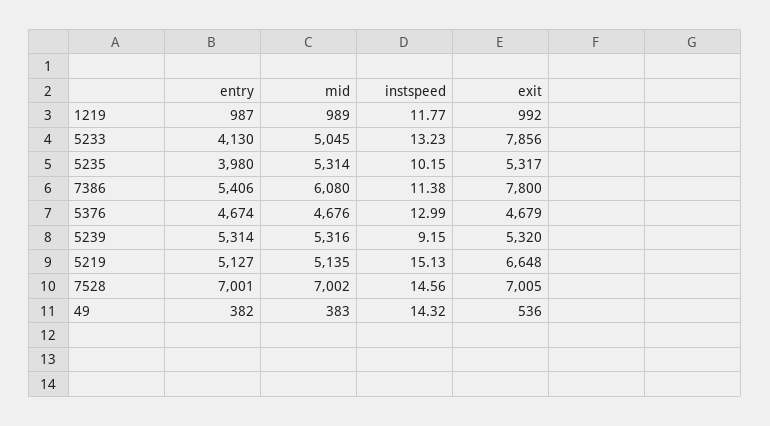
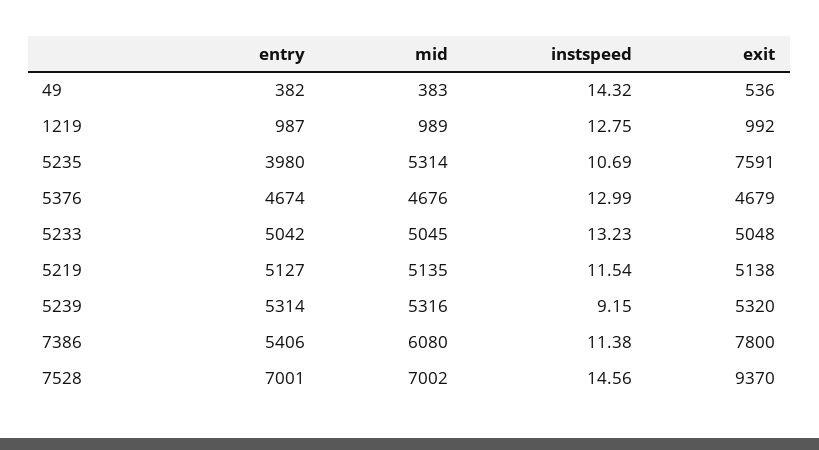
  {
    "entry": {
      "1219": 987,
-     "5233": 4130,
+     "5233": 5042,
      "5235": 3980,
      "7386": 5406,
      "5376": 4674,
      "5239": 5314,
      "5219": 5127,
      "7528": 7001,
      "49": 382
    },
    "mid": {
      "1219": 989,
      "5233": 5045,
      "5235": 5314,
      "7386": 6080,
      "5376": 4676,
      "5239": 5316,
      "5219": 5135,
      "7528": 7002,
      "49": 383
    },
    "instspeed": {
-     "1219": 11.77,
+     "1219": 12.75,
      "5233": 13.23,
-     "5235": 10.15,
+     "5235": 10.69,
      "7386": 11.38,
      "5376": 12.99,
      "5239": 9.15,
-     "5219": 15.13,
+     "5219": 11.54,
      "7528": 14.56,
      "49": 14.32
    },
    "exit": {
      "1219": 992,
-     "5233": 7856,
+     "5233": 5048,
-     "5235": 5317,
+     "5235": 7591,
      "7386": 7800,
      "5376": 4679,
      "5239": 5320,
-     "5219": 6648,
+     "5219": 5138,
-     "7528": 7005,
+     "7528": 9370,
      "49": 536
    }
  }

